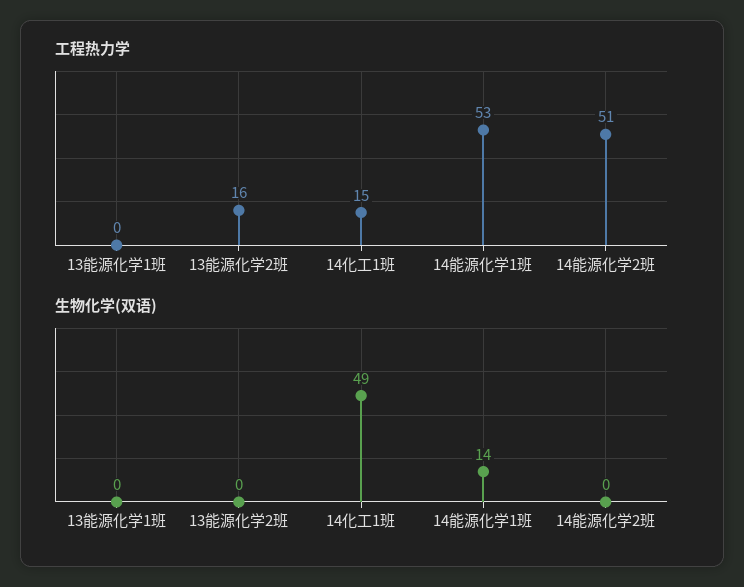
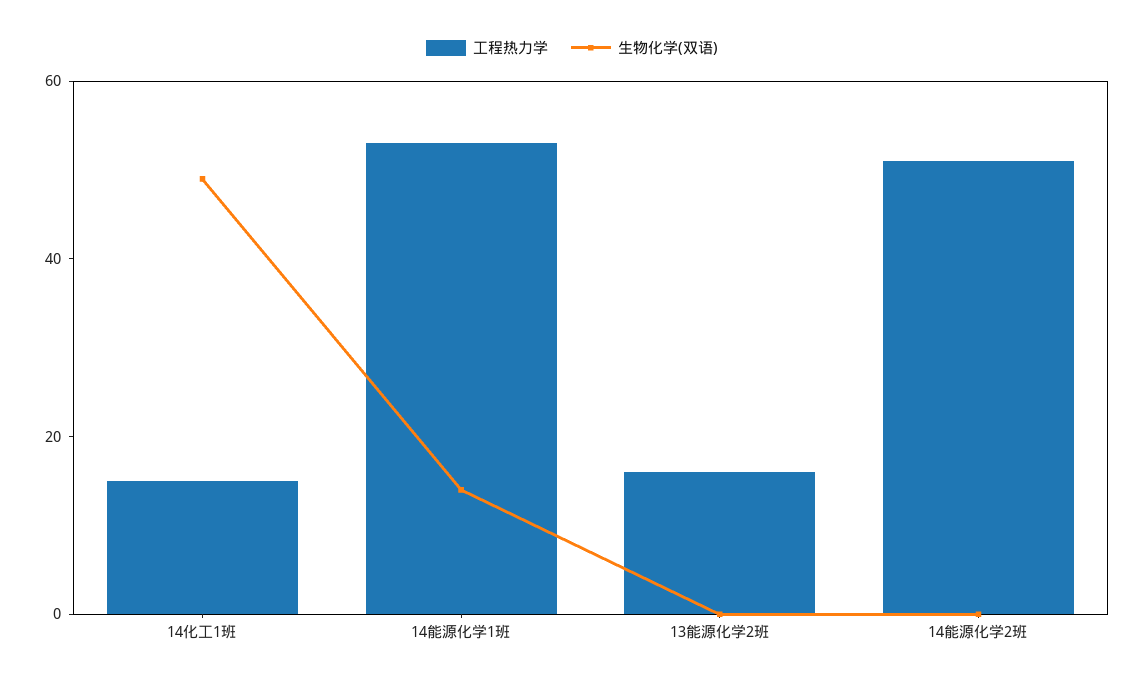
  {
    "工程热力学": {
-     "13能源化学1班": 0,
      "13能源化学2班": 16,
      "14化工1班": 15,
      "14能源化学1班": 53,
      "14能源化学2班": 51
    },
    "生物化学(双语)": {
-     "13能源化学1班": 0,
      "13能源化学2班": 0,
      "14化工1班": 49,
      "14能源化学1班": 14,
      "14能源化学2班": 0
    }
  }

